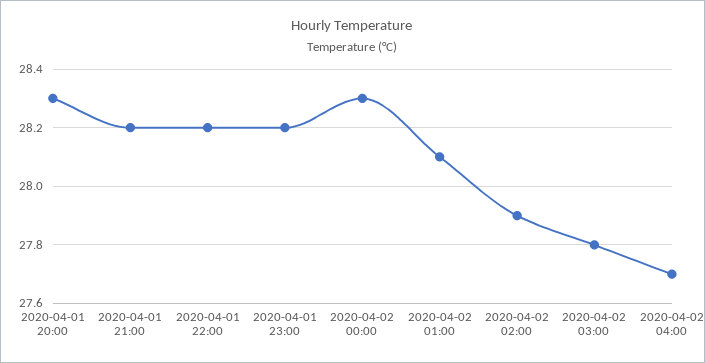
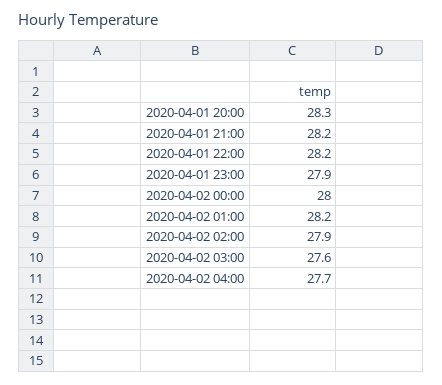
  {
    "2020-04-01 20:00": 28.3,
    "2020-04-01 21:00": 28.2,
    "2020-04-01 22:00": 28.2,
-   "2020-04-01 23:00": 28.2,
+   "2020-04-01 23:00": 27.9,
-   "2020-04-02 00:00": 28.3,
+   "2020-04-02 00:00": 28,
-   "2020-04-02 01:00": 28.1,
+   "2020-04-02 01:00": 28.2,
    "2020-04-02 02:00": 27.9,
-   "2020-04-02 03:00": 27.8,
+   "2020-04-02 03:00": 27.6,
    "2020-04-02 04:00": 27.7
  }

